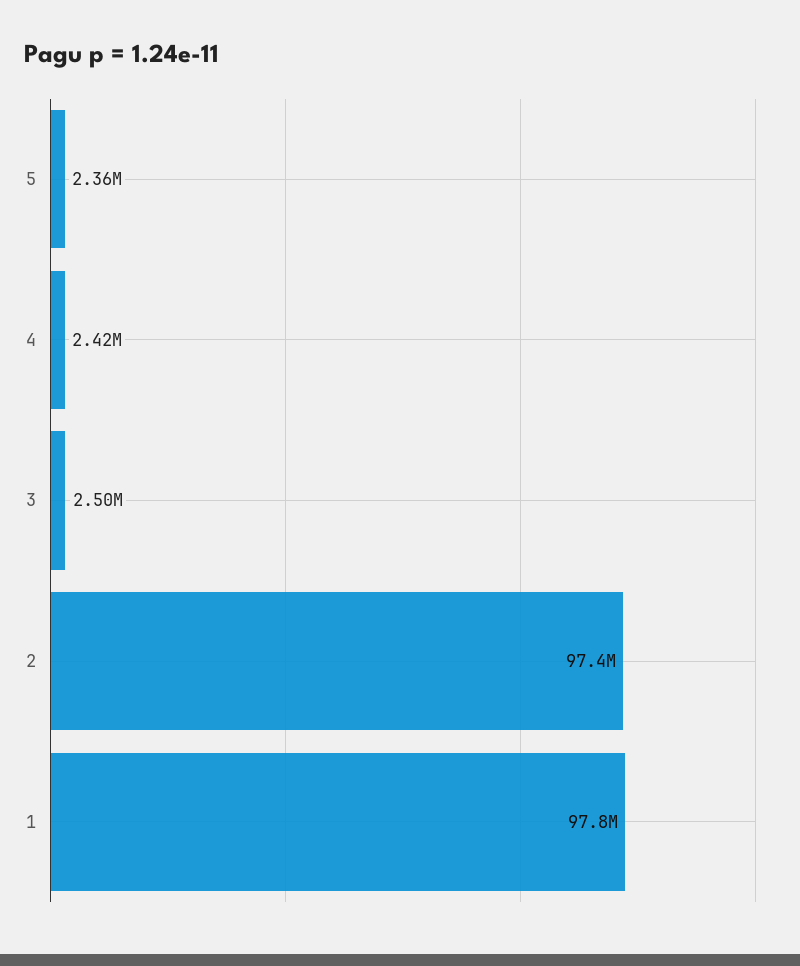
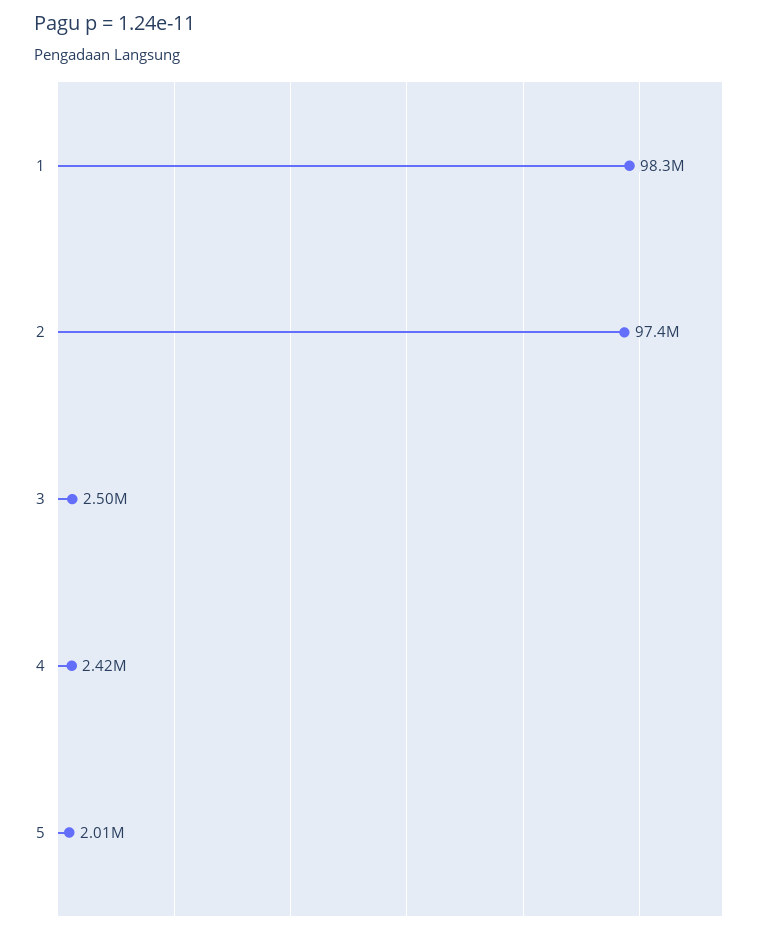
  {
-   "5": 2360000,
+   "5": 2010000,
    "4": 2420000,
    "3": 2500000,
    "2": 97400000,
-   "1": 97800000
+   "1": 98300000
  }

